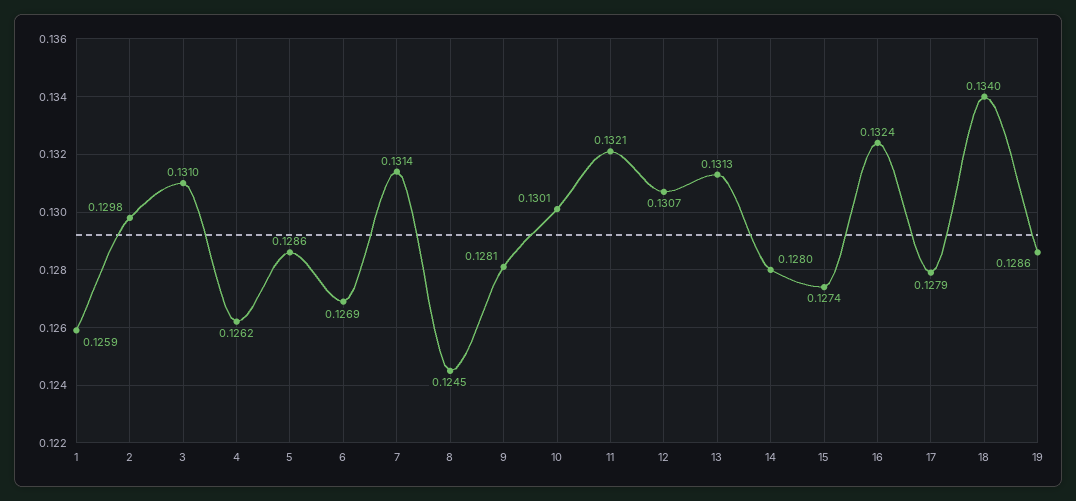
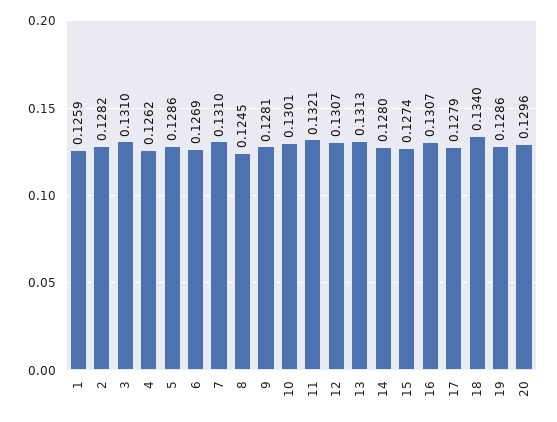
  {
    "1": 0.1259,
-   "2": 0.1298,
+   "2": 0.1282,
    "3": 0.131,
    "4": 0.1262,
    "5": 0.1286,
    "6": 0.1269,
-   "7": 0.1314,
+   "7": 0.131,
    "8": 0.1245,
    "9": 0.1281,
    "10": 0.1301,
    "11": 0.1321,
    "12": 0.1307,
    "13": 0.1313,
    "14": 0.128,
    "15": 0.1274,
-   "16": 0.1324,
+   "16": 0.1307,
    "17": 0.1279,
    "18": 0.134,
-   "19": 0.1286
+   "19": 0.1286,
+   "20": 0.1296
  }

